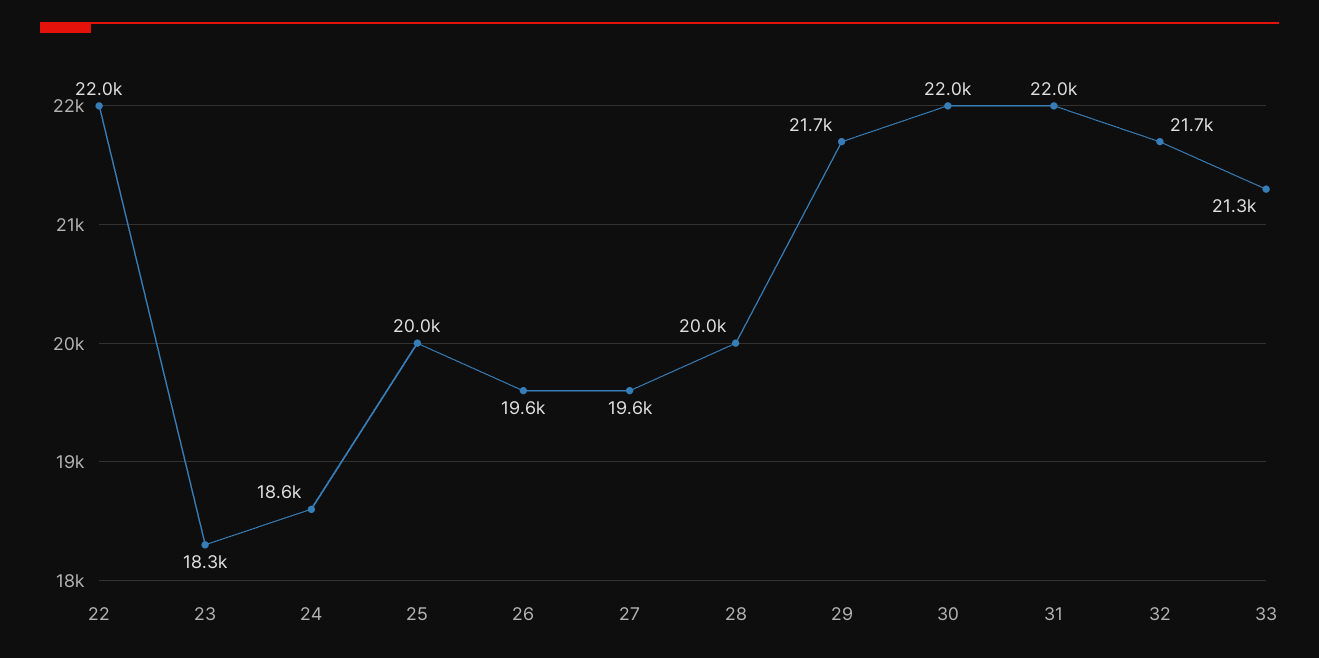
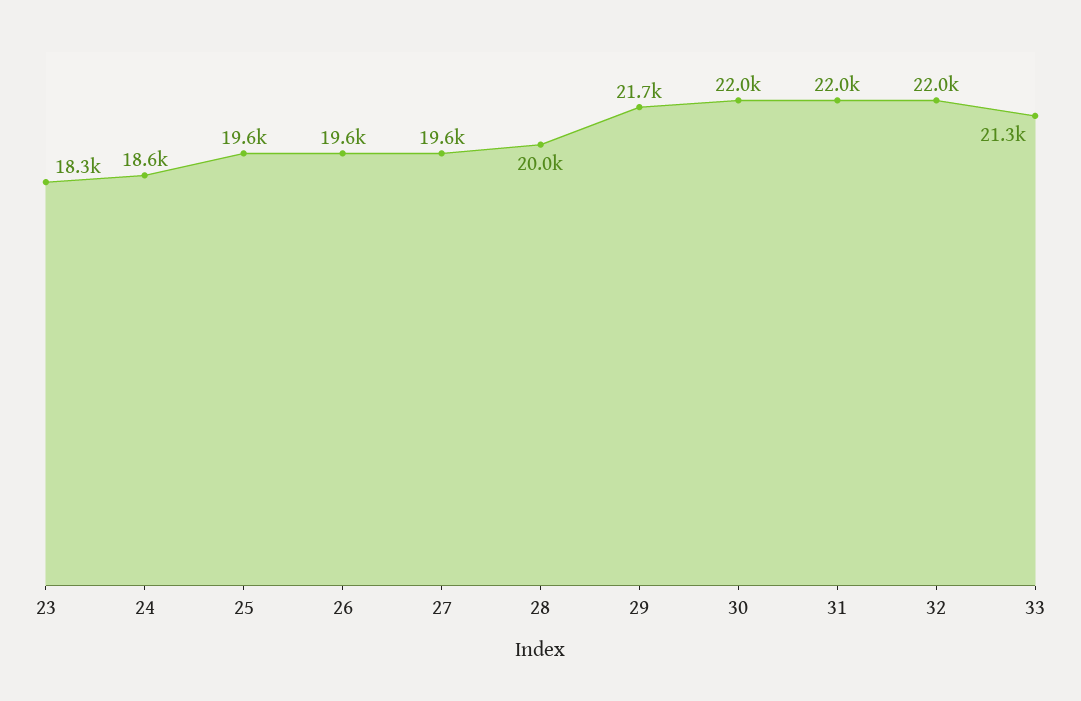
  {
-   "22": 22000,
    "23": 18300,
    "24": 18600,
-   "25": 20000,
+   "25": 19600,
    "26": 19600,
    "27": 19600,
    "28": 20000,
    "29": 21700,
    "30": 22000,
    "31": 22000,
-   "32": 21700,
+   "32": 22000,
    "33": 21300
  }

